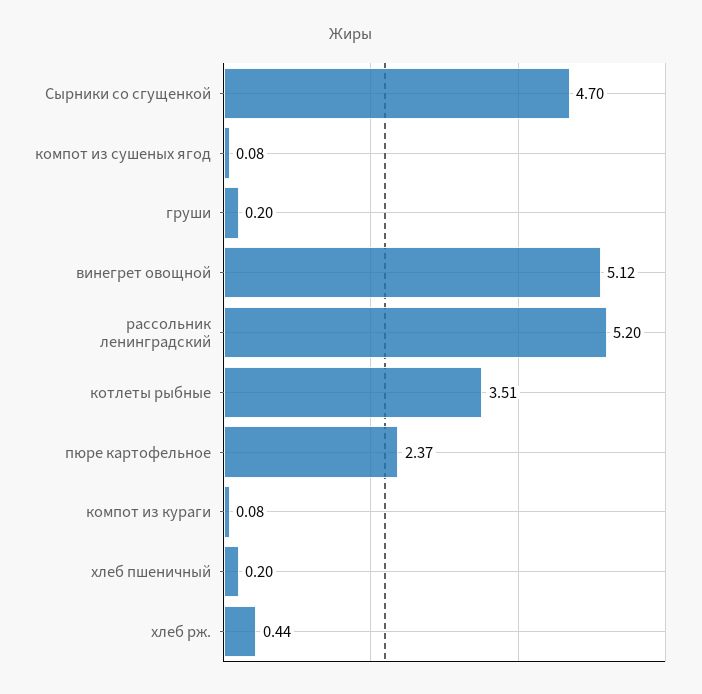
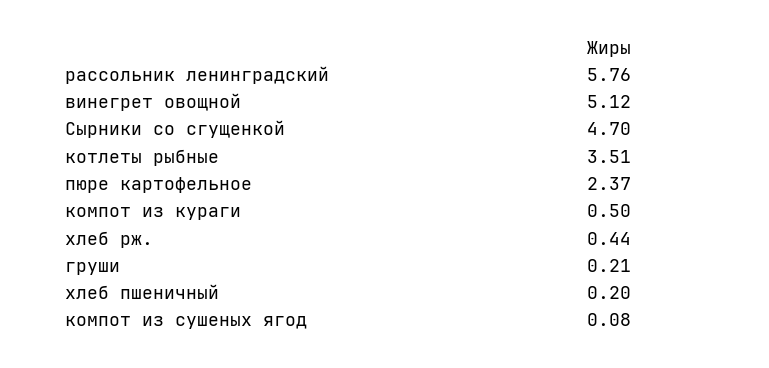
  {
    "Сырники со сгущенкой": 4.7,
    "компот из сушеных ягод": 0.08,
-   "груши": 0.2,
+   "груши": 0.21,
    "винегрет овощной": 5.12,
-   "рассольник ленинградский": 5.2,
+   "рассольник ленинградский": 5.76,
    "котлеты рыбные": 3.51,
    "пюре картофельное": 2.37,
-   "компот из кураги": 0.08,
+   "компот из кураги": 0.5,
    "хлеб пшеничный": 0.2,
    "хлеб рж.": 0.44
  }

